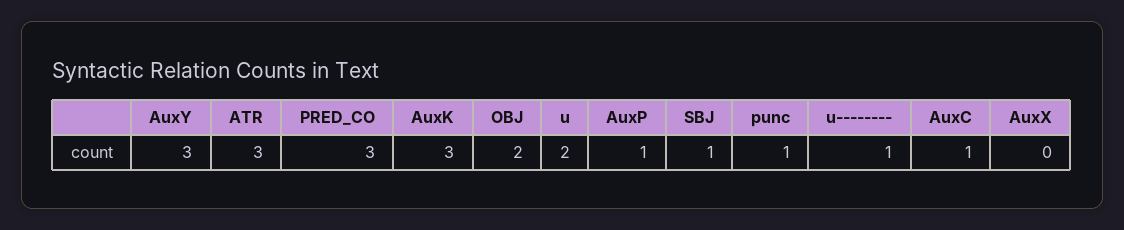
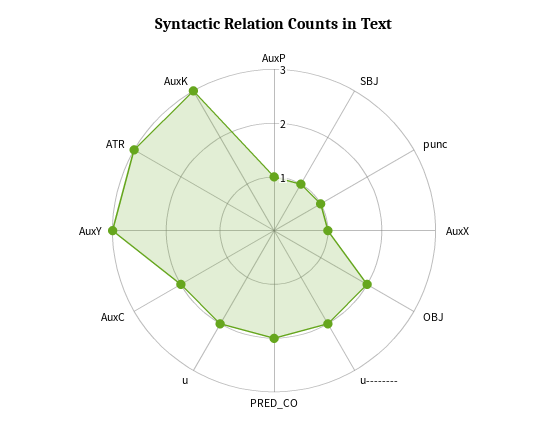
  {
    "AuxY": 3,
    "ATR": 3,
-   "PRED_CO": 3,
+   "PRED_CO": 2,
    "AuxK": 3,
    "OBJ": 2,
    "u": 2,
    "AuxP": 1,
    "SBJ": 1,
    "punc": 1,
-   "u--------": 1,
+   "u--------": 2,
-   "AuxC": 1,
+   "AuxC": 2,
-   "AuxX": 0
+   "AuxX": 1
  }

